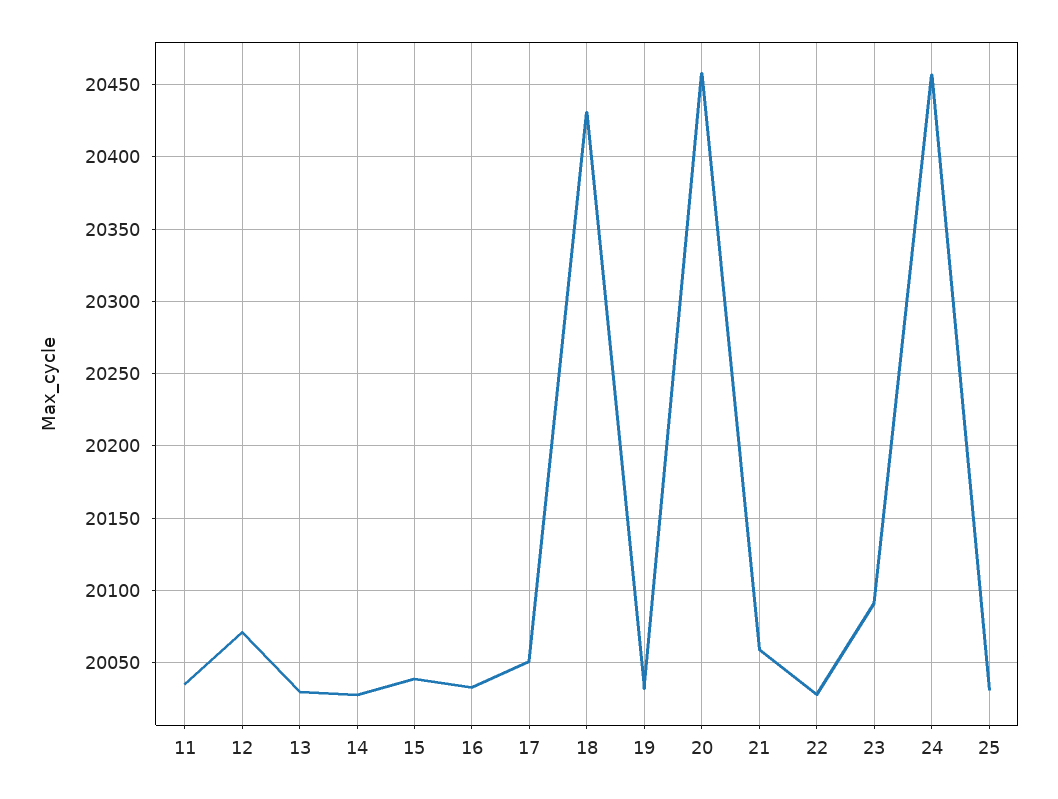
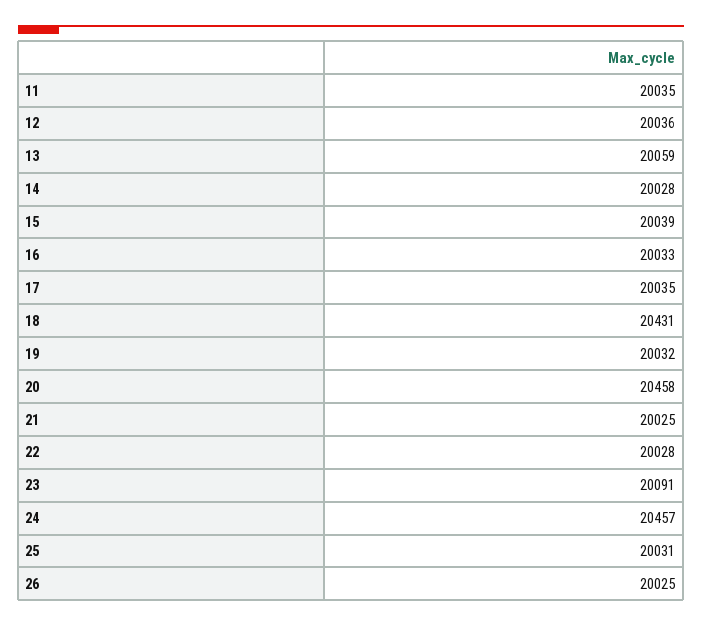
  {
    "11": 20035,
-   "12": 20070,
+   "12": 20036,
-   "13": 20030,
+   "13": 20059,
    "14": 20028,
    "15": 20039,
    "16": 20033,
-   "17": 20050,
+   "17": 20035,
    "18": 20431,
    "19": 20032,
    "20": 20458,
-   "21": 20060,
+   "21": 20025,
    "22": 20028,
    "23": 20091,
    "24": 20457,
-   "25": 20031
+   "25": 20031,
+   "26": 20025
  }

